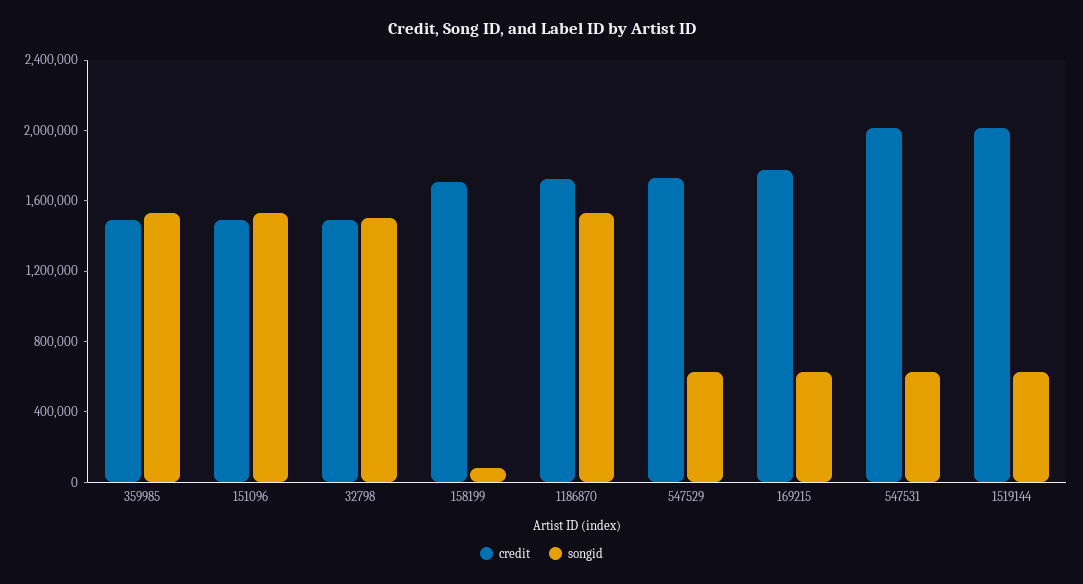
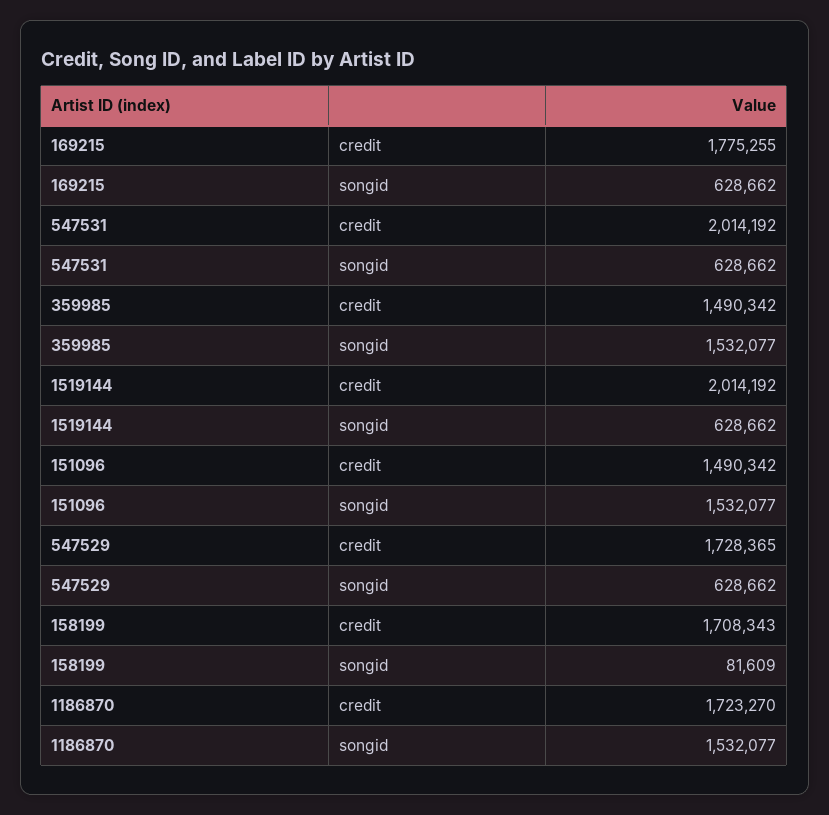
  {
    "credit": {
      "359985": 1490342,
      "151096": 1490342,
-     "32798": 1500000,
      "158199": 1708343,
      "1186870": 1723270,
      "547529": 1728365,
      "169215": 1775255,
      "547531": 2014192,
      "1519144": 2014192
    },
    "songid": {
      "359985": 1532077,
      "151096": 1532077,
-     "32798": 1500000,
      "158199": 81609,
      "1186870": 1532077,
      "547529": 628662,
      "169215": 628662,
      "547531": 628662,
      "1519144": 628662
    }
  }

